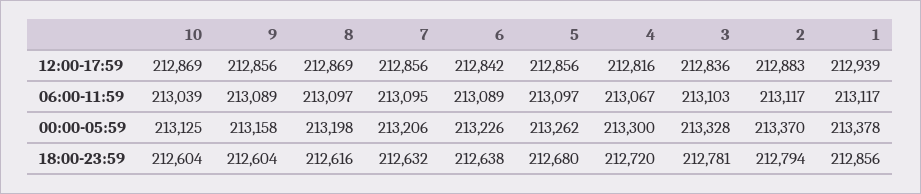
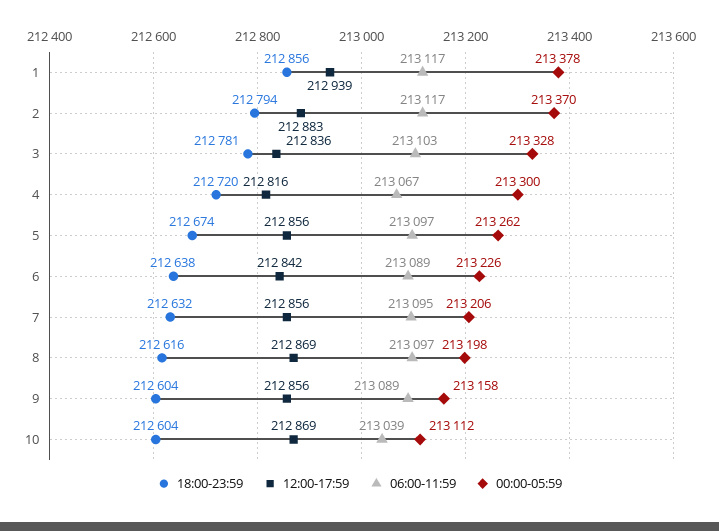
  {
    "12:00-17:59": {
      "10": 212869,
      "9": 212856,
      "8": 212869,
      "7": 212856,
      "6": 212842,
      "5": 212856,
      "4": 212816,
      "3": 212836,
      "2": 212883,
      "1": 212939
    },
    "06:00-11:59": {
      "10": 213039,
      "9": 213089,
      "8": 213097,
      "7": 213095,
      "6": 213089,
      "5": 213097,
      "4": 213067,
      "3": 213103,
      "2": 213117,
      "1": 213117
    },
    "00:00-05:59": {
-     "10": 213125,
+     "10": 213112,
      "9": 213158,
      "8": 213198,
      "7": 213206,
      "6": 213226,
      "5": 213262,
      "4": 213300,
      "3": 213328,
      "2": 213370,
      "1": 213378
    },
    "18:00-23:59": {
      "10": 212604,
      "9": 212604,
      "8": 212616,
      "7": 212632,
      "6": 212638,
-     "5": 212680,
+     "5": 212674,
      "4": 212720,
      "3": 212781,
      "2": 212794,
      "1": 212856
    }
  }

